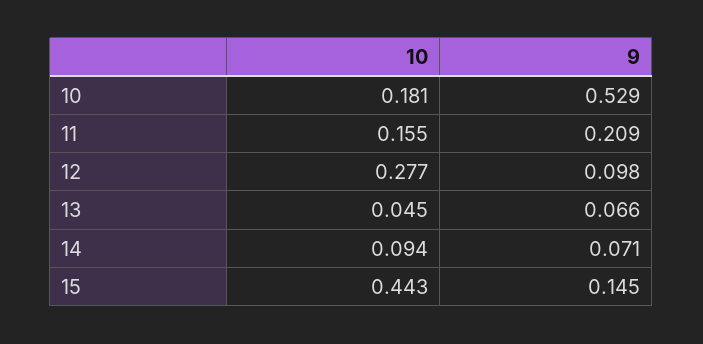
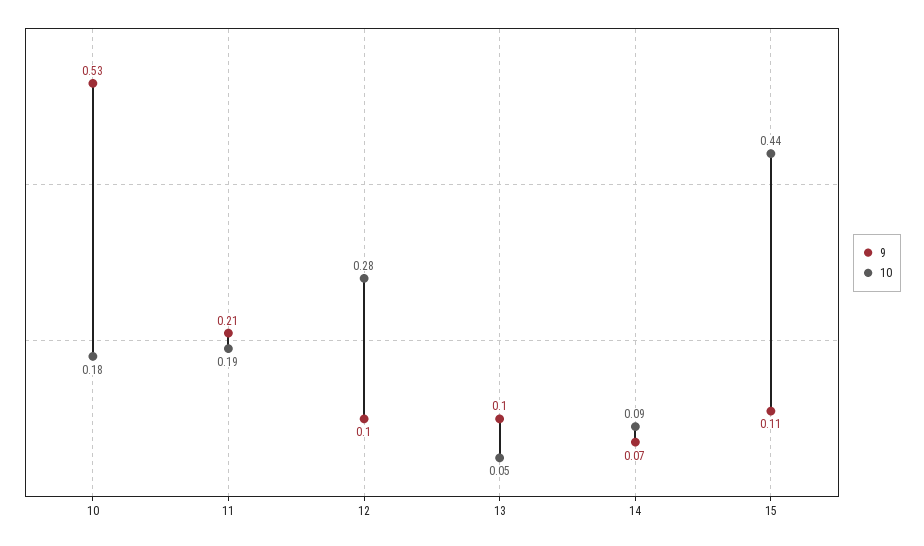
  {
    "10": {
      "10": 0.181,
-     "11": 0.155,
+     "11": 0.19,
      "12": 0.277,
      "13": 0.045,
      "14": 0.094,
      "15": 0.443
    },
    "9": {
      "10": 0.529,
      "11": 0.209,
      "12": 0.098,
-     "13": 0.066,
+     "13": 0.1,
      "14": 0.071,
-     "15": 0.145
+     "15": 0.11
    }
  }

